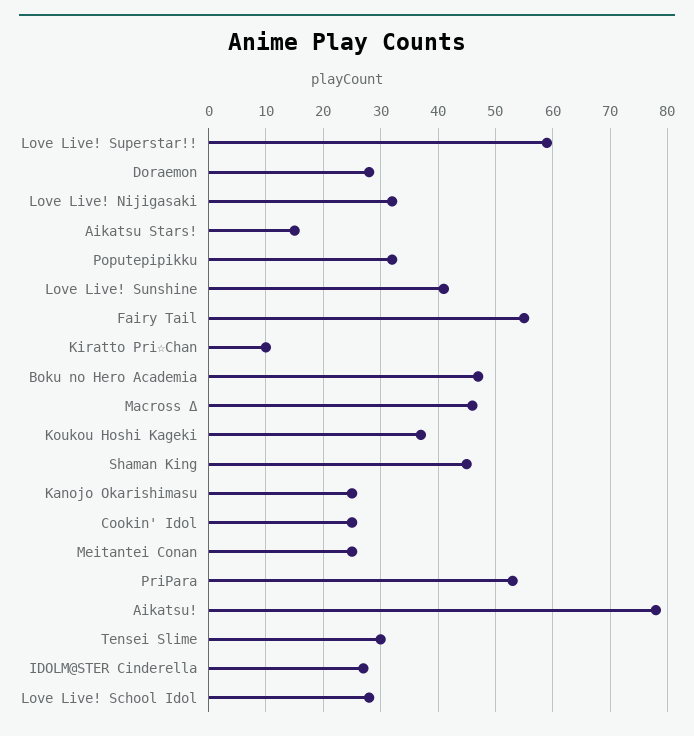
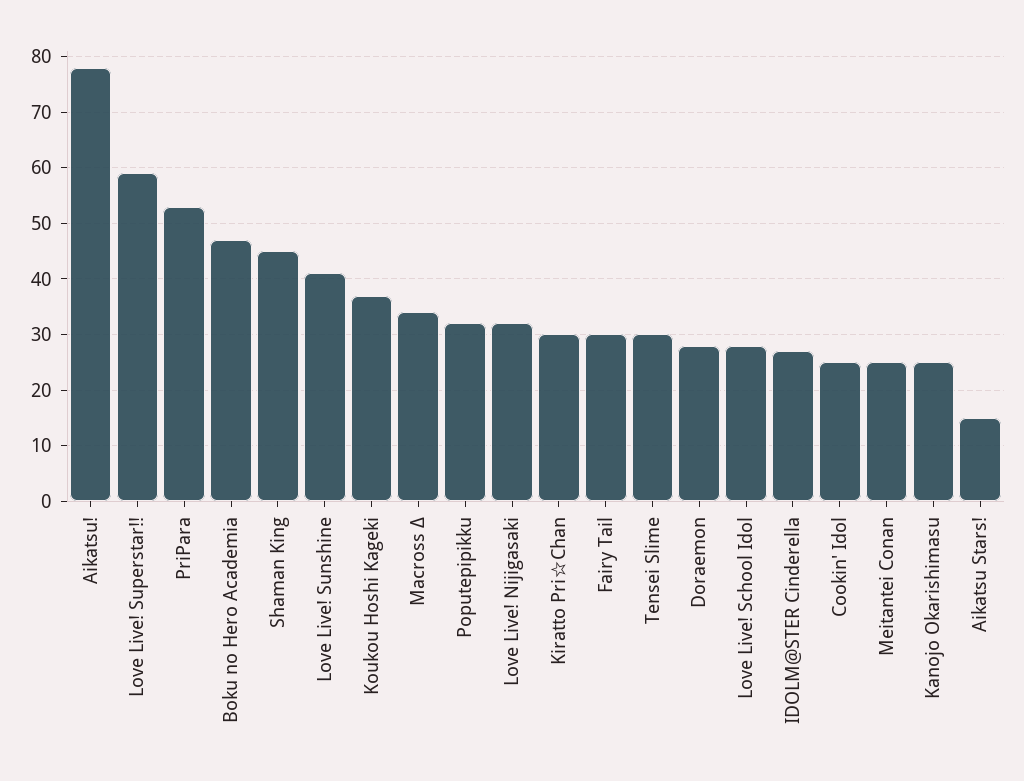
  {
    "Love Live! Superstar!!": 60,
    "Doraemon": 30,
    "Love Live! Nijigasaki": 30,
    "Aikatsu Stars!": 15,
    "Poputepipikku": 30,
    "Love Live! Sunshine": 40,
-   "Fairy Tail": 55,
+   "Fairy Tail": 30,
-   "Kiratto Pri☆Chan": 10,
+   "Kiratto Pri☆Chan": 30,
    "Boku no Hero Academia": 45,
-   "Macross Δ": 45,
+   "Macross Δ": 35,
    "Koukou Hoshi Kageki": 35,
    "Shaman King": 45,
    "Kanojo Okarishimasu": 25,
    "Cookin' Idol": 25,
    "Meitantei Conan": 25,
    "PriPara": 55,
    "Aikatsu!": 80,
    "Tensei Slime": 30,
    "IDOLM@STER Cinderella": 25,
    "Love Live! School Idol": 30
  }

